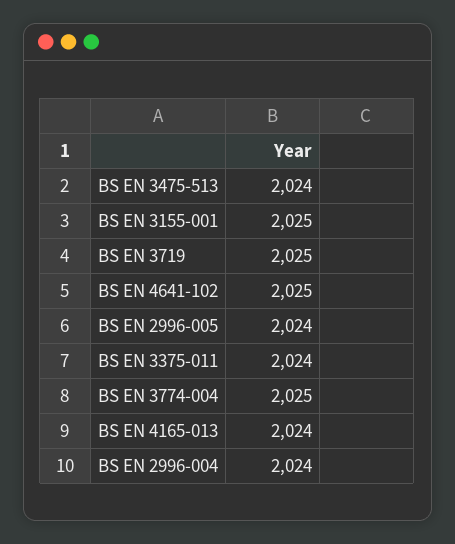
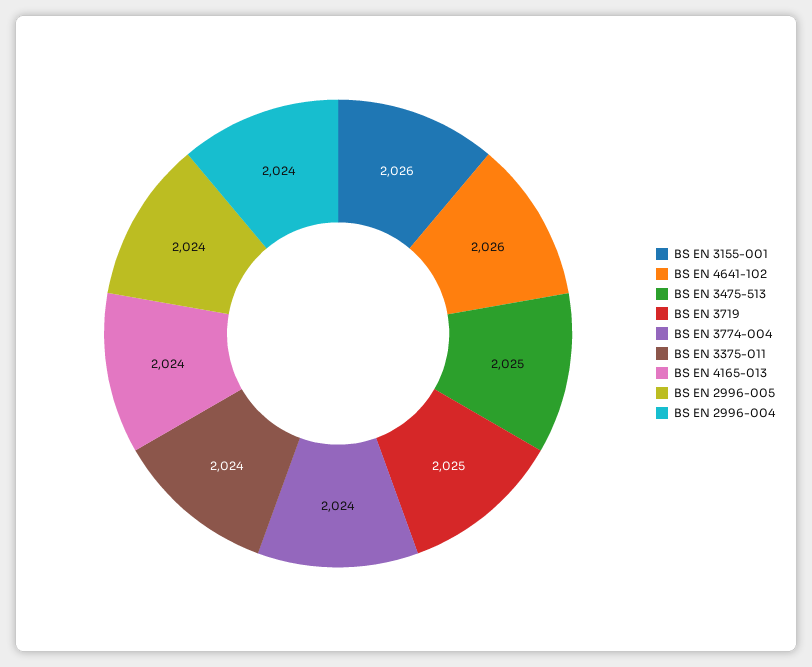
  {
-   "BS EN 3475-513": 2024,
+   "BS EN 3475-513": 2025,
-   "BS EN 3155-001": 2025,
+   "BS EN 3155-001": 2026,
    "BS EN 3719": 2025,
-   "BS EN 4641-102": 2025,
+   "BS EN 4641-102": 2026,
    "BS EN 2996-005": 2024,
    "BS EN 3375-011": 2024,
-   "BS EN 3774-004": 2025,
+   "BS EN 3774-004": 2024,
    "BS EN 4165-013": 2024,
    "BS EN 2996-004": 2024
  }

